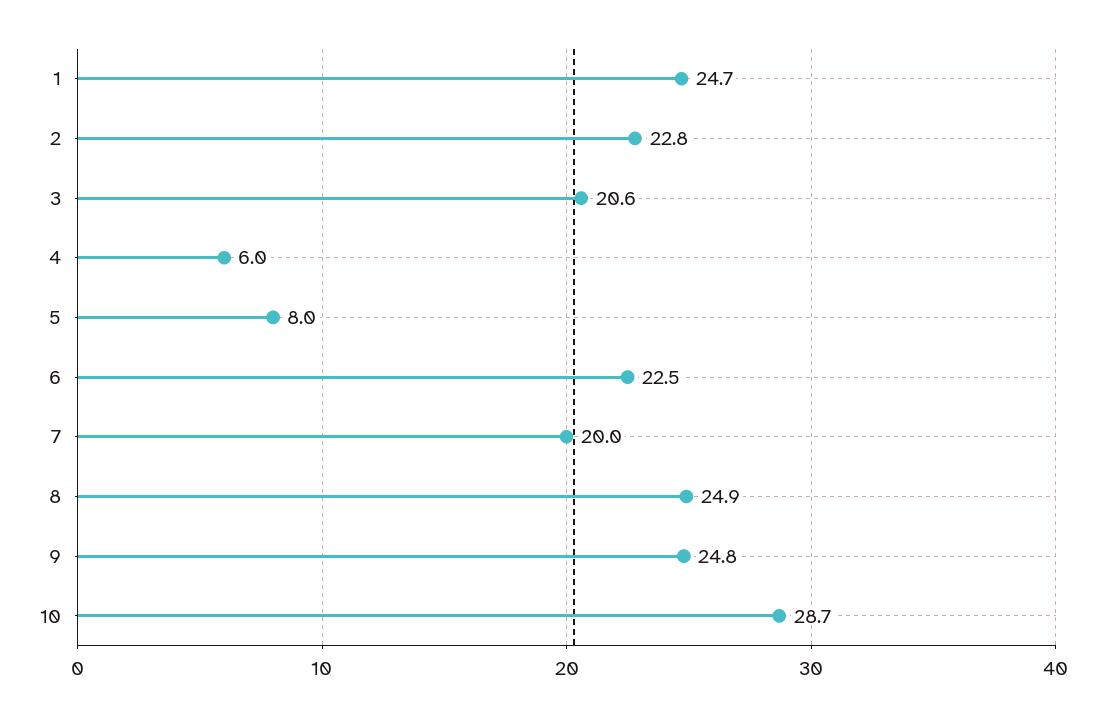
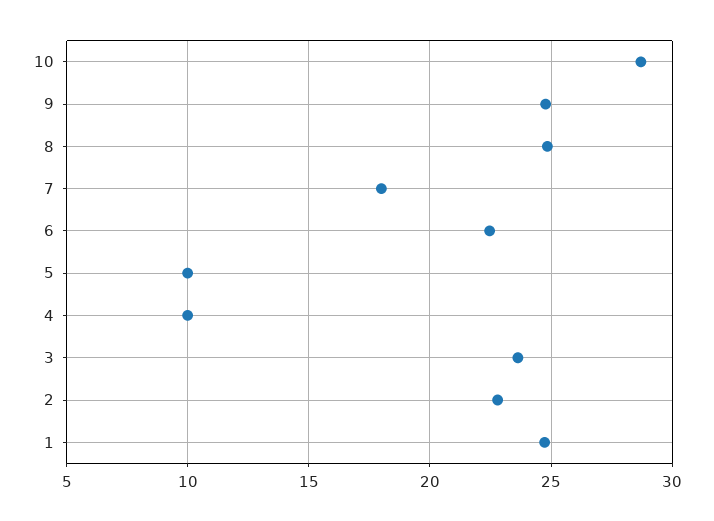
  {
    "1": 24.7,
    "2": 22.8,
-   "3": 20.6,
+   "3": 23.5,
-   "4": 6,
+   "4": 10,
-   "5": 8,
+   "5": 10,
    "6": 22.5,
-   "7": 20,
+   "7": 18,
    "8": 24.9,
    "9": 24.8,
    "10": 28.7
  }

